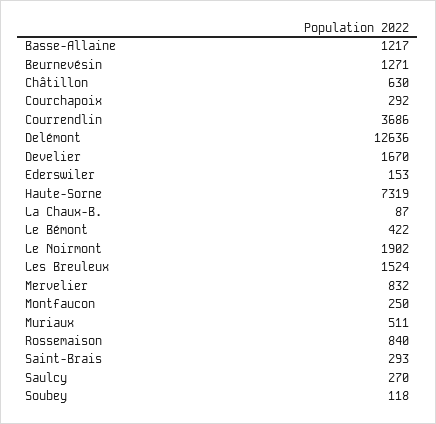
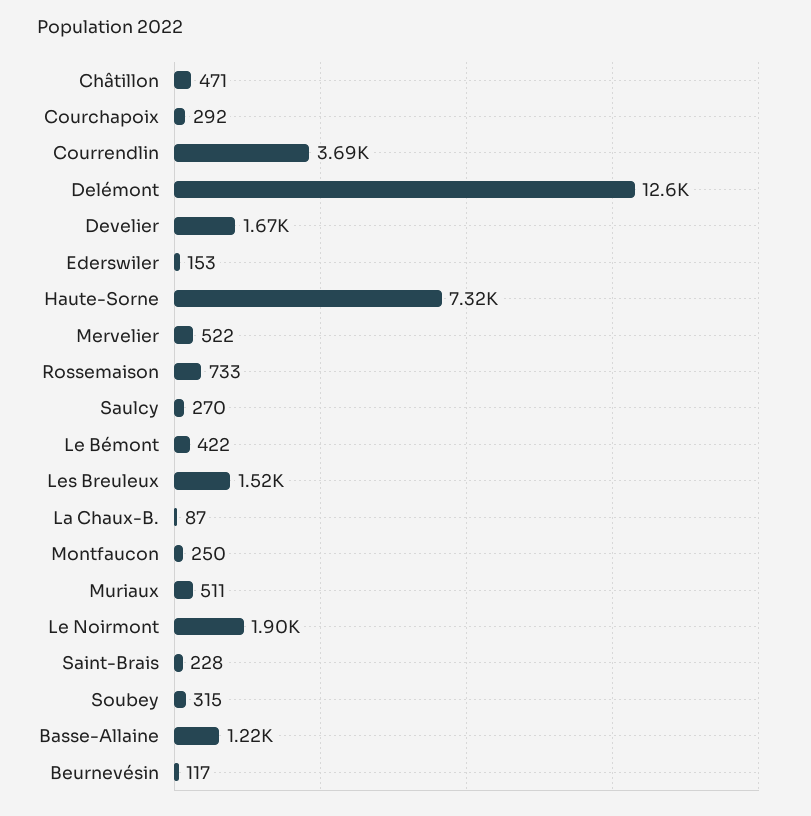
  {
    "Basse-Allaine": 1217,
-   "Beurnevésin": 1271,
+   "Beurnevésin": 117,
-   "Châtillon": 630,
+   "Châtillon": 471,
    "Courchapoix": 292,
    "Courrendlin": 3686,
    "Delémont": 12636,
    "Develier": 1670,
    "Ederswiler": 153,
    "Haute-Sorne": 7319,
    "La Chaux-B.": 87,
    "Le Bémont": 422,
    "Le Noirmont": 1902,
    "Les Breuleux": 1524,
-   "Mervelier": 832,
+   "Mervelier": 522,
    "Montfaucon": 250,
    "Muriaux": 511,
-   "Rossemaison": 840,
+   "Rossemaison": 733,
-   "Saint-Brais": 293,
+   "Saint-Brais": 228,
    "Saulcy": 270,
-   "Soubey": 118
+   "Soubey": 315
  }

